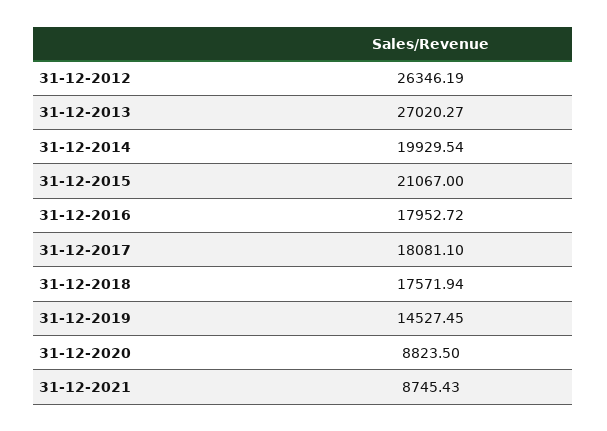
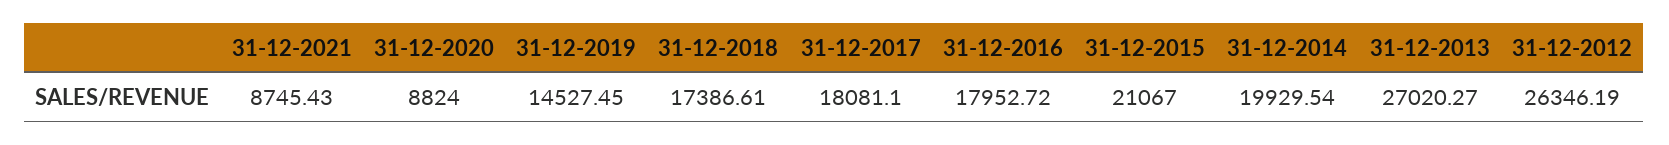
  {
    "31-12-2012": 26346.19,
    "31-12-2013": 27020.27,
    "31-12-2014": 19929.54,
    "31-12-2015": 21067,
    "31-12-2016": 17952.72,
    "31-12-2017": 18081.1,
-   "31-12-2018": 17571.94,
+   "31-12-2018": 17386.61,
    "31-12-2019": 14527.45,
-   "31-12-2020": 8823.5,
+   "31-12-2020": 8824,
    "31-12-2021": 8745.43
  }

